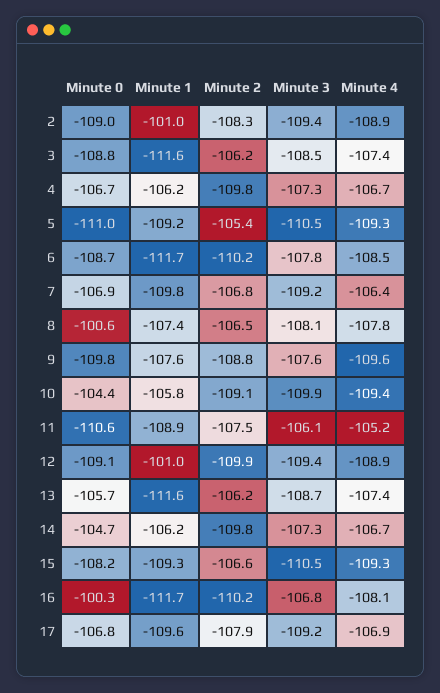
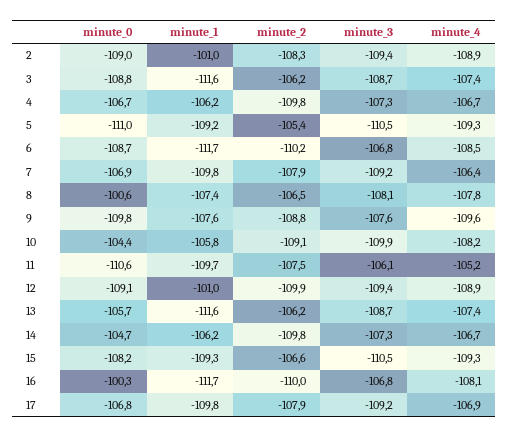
  {
    "Minute 0": {
      "2": -109,
      "3": -108.8,
      "4": -106.7,
      "5": -111,
      "6": -108.7,
      "7": -106.9,
      "8": -100.6,
      "9": -109.8,
      "10": -104.4,
      "11": -110.6,
      "12": -109.1,
      "13": -105.7,
      "14": -104.7,
      "15": -108.2,
      "16": -100.3,
      "17": -106.8
    },
    "Minute 1": {
      "2": -101,
      "3": -111.6,
      "4": -106.2,
      "5": -109.2,
      "6": -111.7,
      "7": -109.8,
      "8": -107.4,
      "9": -107.6,
      "10": -105.8,
-     "11": -108.9,
+     "11": -109.7,
      "12": -101,
      "13": -111.6,
      "14": -106.2,
      "15": -109.3,
      "16": -111.7,
-     "17": -109.6
+     "17": -109.8
    },
    "Minute 2": {
      "2": -108.3,
      "3": -106.2,
      "4": -109.8,
      "5": -105.4,
      "6": -110.2,
-     "7": -106.8,
+     "7": -107.9,
      "8": -106.5,
      "9": -108.8,
      "10": -109.1,
      "11": -107.5,
      "12": -109.9,
      "13": -106.2,
      "14": -109.8,
      "15": -106.6,
-     "16": -110.2,
+     "16": -110,
      "17": -107.9
    },
    "Minute 3": {
      "2": -109.4,
-     "3": -108.5,
+     "3": -108.7,
      "4": -107.3,
      "5": -110.5,
-     "6": -107.8,
+     "6": -106.8,
      "7": -109.2,
      "8": -108.1,
      "9": -107.6,
      "10": -109.9,
      "11": -106.1,
      "12": -109.4,
      "13": -108.7,
      "14": -107.3,
      "15": -110.5,
      "16": -106.8,
      "17": -109.2
    },
    "Minute 4": {
      "2": -108.9,
      "3": -107.4,
      "4": -106.7,
      "5": -109.3,
      "6": -108.5,
      "7": -106.4,
      "8": -107.8,
      "9": -109.6,
-     "10": -109.4,
+     "10": -108.2,
      "11": -105.2,
      "12": -108.9,
      "13": -107.4,
      "14": -106.7,
      "15": -109.3,
      "16": -108.1,
      "17": -106.9
    }
  }

